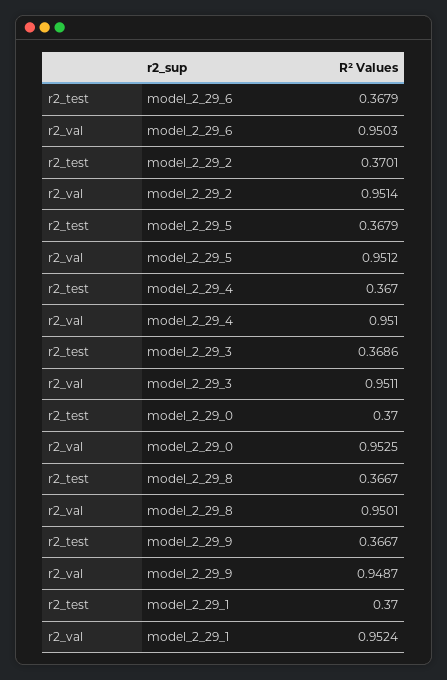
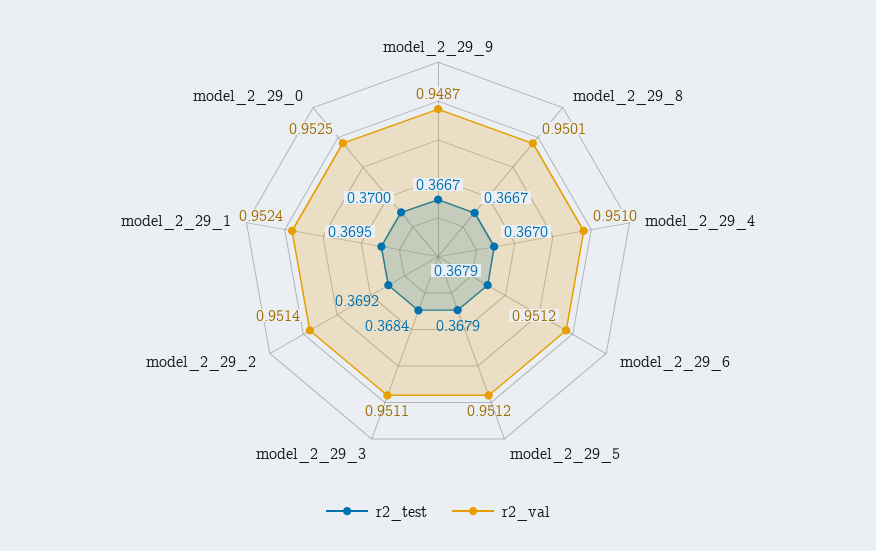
  {
    "r2_test": {
      "model_2_29_6": 0.3679,
-     "model_2_29_2": 0.3701,
+     "model_2_29_2": 0.3692,
      "model_2_29_5": 0.3679,
      "model_2_29_4": 0.367,
-     "model_2_29_3": 0.3686,
+     "model_2_29_3": 0.3684,
      "model_2_29_0": 0.37,
      "model_2_29_8": 0.3667,
      "model_2_29_9": 0.3667,
-     "model_2_29_1": 0.37
+     "model_2_29_1": 0.3695
    },
    "r2_val": {
-     "model_2_29_6": 0.9503,
+     "model_2_29_6": 0.9512,
      "model_2_29_2": 0.9514,
      "model_2_29_5": 0.9512,
      "model_2_29_4": 0.951,
      "model_2_29_3": 0.9511,
      "model_2_29_0": 0.9525,
      "model_2_29_8": 0.9501,
      "model_2_29_9": 0.9487,
      "model_2_29_1": 0.9524
    }
  }

